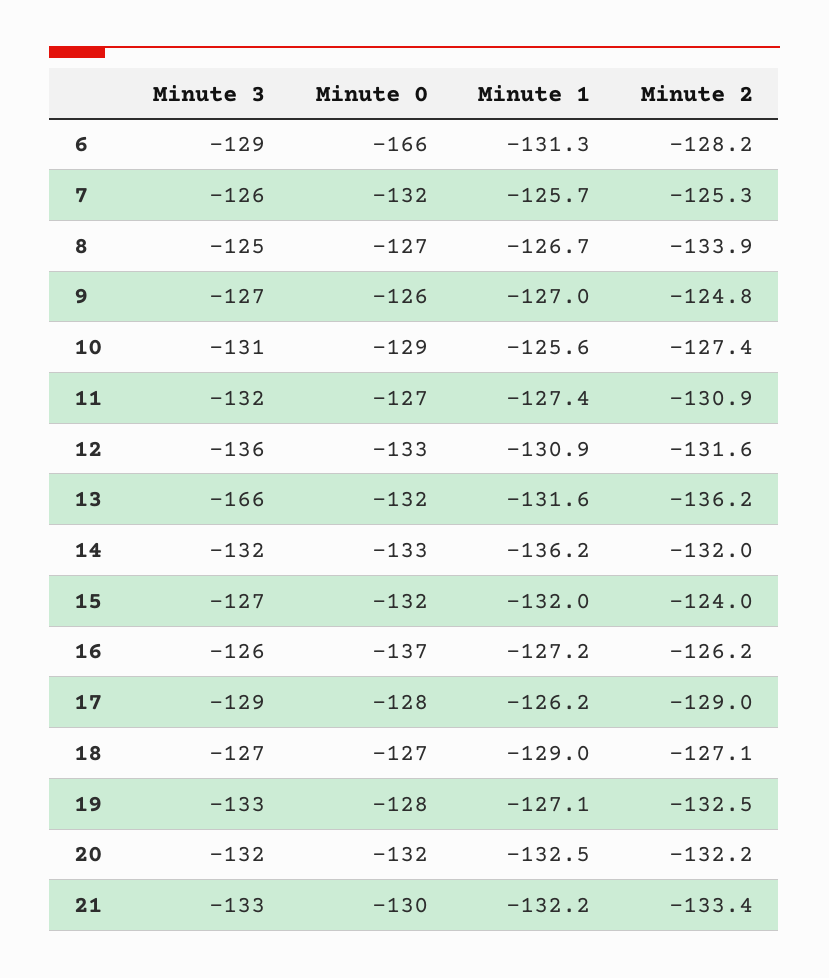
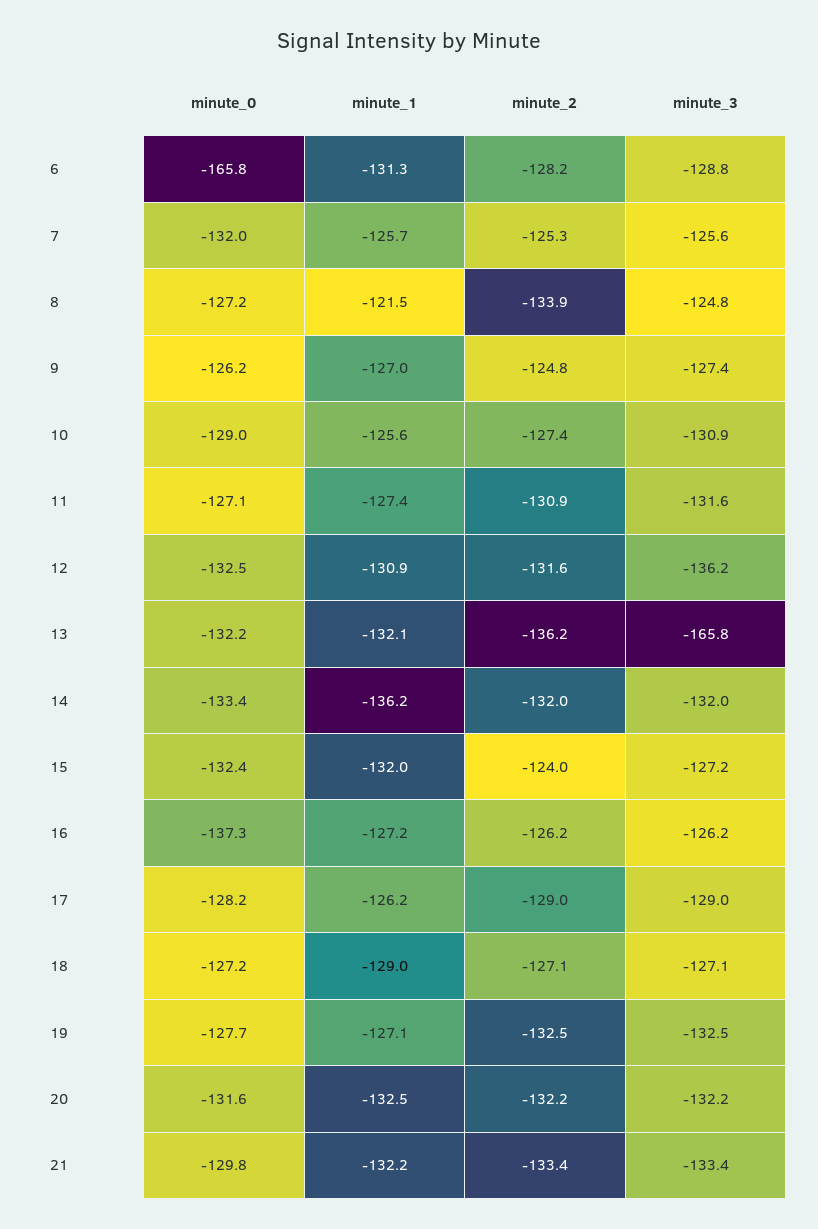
  {
    "Minute 3": {
      "6": -128.8,
      "7": -125.6,
      "8": -124.8,
      "9": -127.4,
      "10": -130.9,
      "11": -131.6,
      "12": -136.2,
      "13": -165.8,
      "14": -132,
      "15": -127.2,
      "16": -126.2,
      "17": -129,
      "18": -127.1,
      "19": -132.5,
      "20": -132.2,
      "21": -133.4
    },
    "Minute 0": {
      "6": -165.8,
      "7": -132,
      "8": -127.2,
      "9": -126.2,
      "10": -129,
      "11": -127.1,
      "12": -132.5,
      "13": -132.2,
      "14": -133.4,
      "15": -132.4,
      "16": -137.3,
      "17": -128.2,
      "18": -127.2,
      "19": -127.7,
      "20": -131.6,
      "21": -129.8
    },
    "Minute 1": {
      "6": -131.3,
      "7": -125.7,
-     "8": -126.7,
+     "8": -121.5,
      "9": -127,
      "10": -125.6,
      "11": -127.4,
      "12": -130.9,
-     "13": -131.6,
+     "13": -132.1,
      "14": -136.2,
      "15": -132,
      "16": -127.2,
      "17": -126.2,
      "18": -129,
      "19": -127.1,
      "20": -132.5,
      "21": -132.2
    },
    "Minute 2": {
      "6": -128.2,
      "7": -125.3,
      "8": -133.9,
      "9": -124.8,
      "10": -127.4,
      "11": -130.9,
      "12": -131.6,
      "13": -136.2,
      "14": -132,
      "15": -124,
      "16": -126.2,
      "17": -129,
      "18": -127.1,
      "19": -132.5,
      "20": -132.2,
      "21": -133.4
    }
  }

